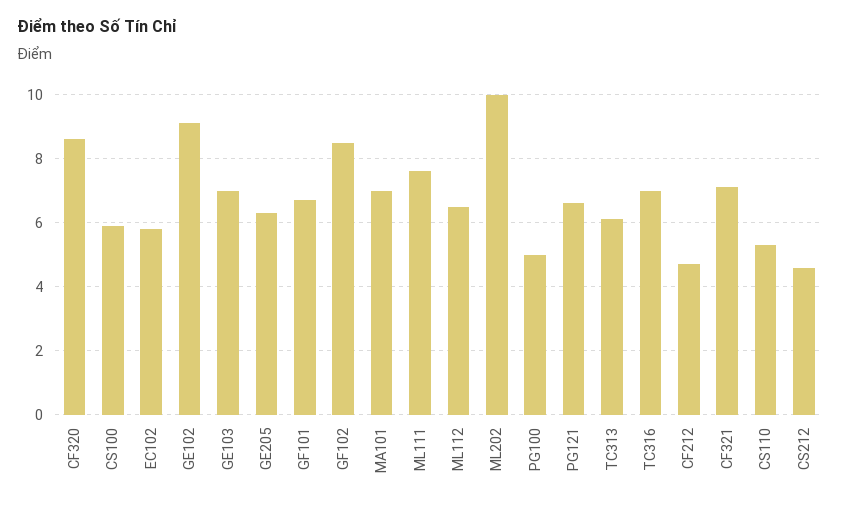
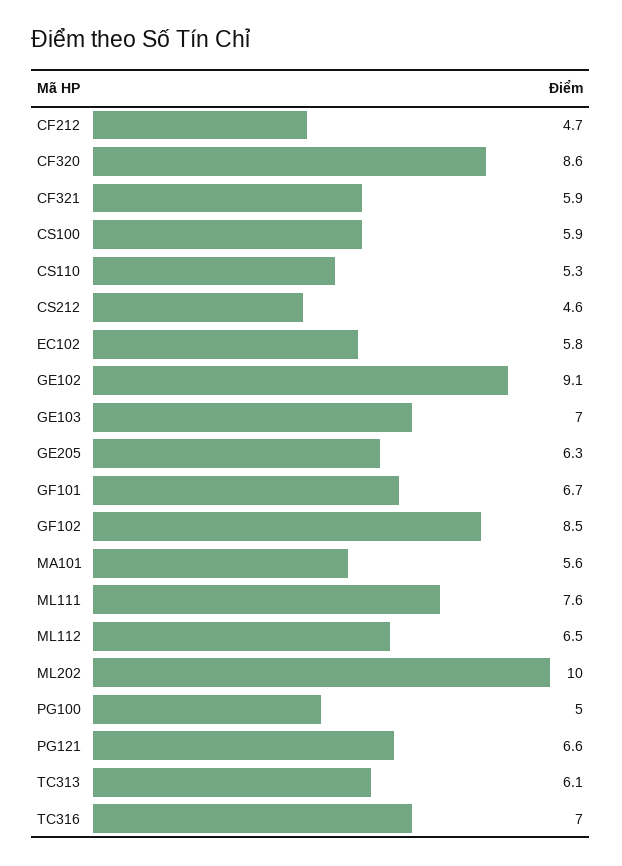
  {
    "CF320": 8.6,
    "CS100": 5.9,
    "EC102": 5.8,
    "GE102": 9.1,
    "GE103": 7,
    "GE205": 6.3,
    "GF101": 6.7,
    "GF102": 8.5,
-   "MA101": 7,
+   "MA101": 5.6,
    "ML111": 7.6,
    "ML112": 6.5,
    "ML202": 10,
    "PG100": 5,
    "PG121": 6.6,
    "TC313": 6.1,
    "TC316": 7,
    "CF212": 4.7,
-   "CF321": 7,
+   "CF321": 5.9,
    "CS110": 5.3,
    "CS212": 4.6
  }

